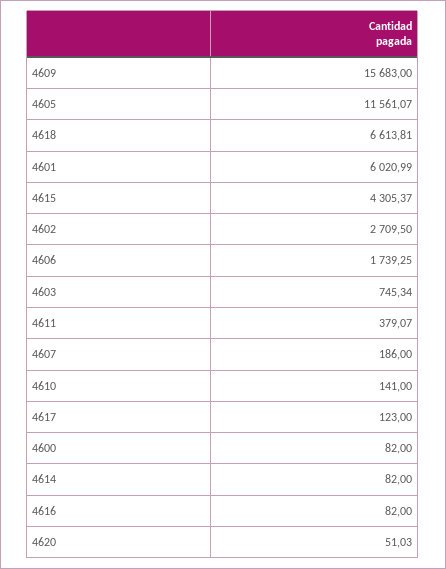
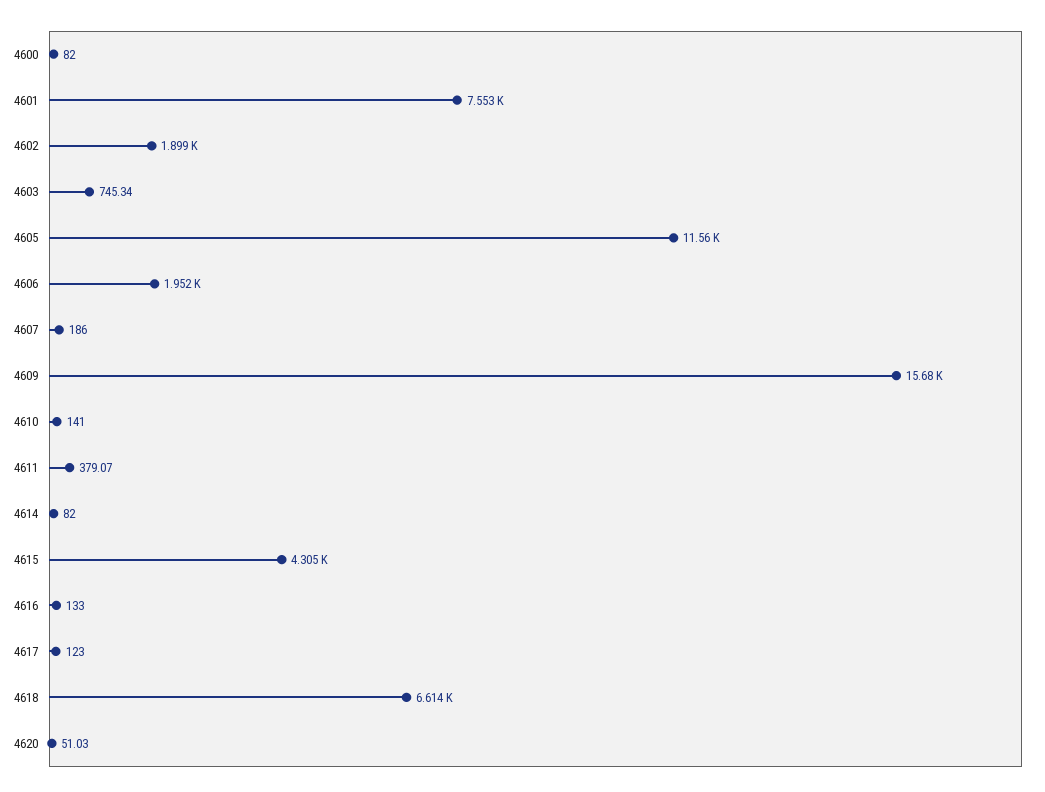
  {
    "4609": 15683,
    "4605": 11561.07,
    "4618": 6613.81,
-   "4601": 6020.99,
+   "4601": 7553,
    "4615": 4305.37,
-   "4602": 2709.5,
+   "4602": 1899,
-   "4606": 1739.25,
+   "4606": 1952,
    "4603": 745.34,
    "4611": 379.07,
    "4607": 186,
    "4610": 141,
    "4617": 123,
    "4600": 82,
    "4614": 82,
-   "4616": 82,
+   "4616": 133,
    "4620": 51.03
  }

